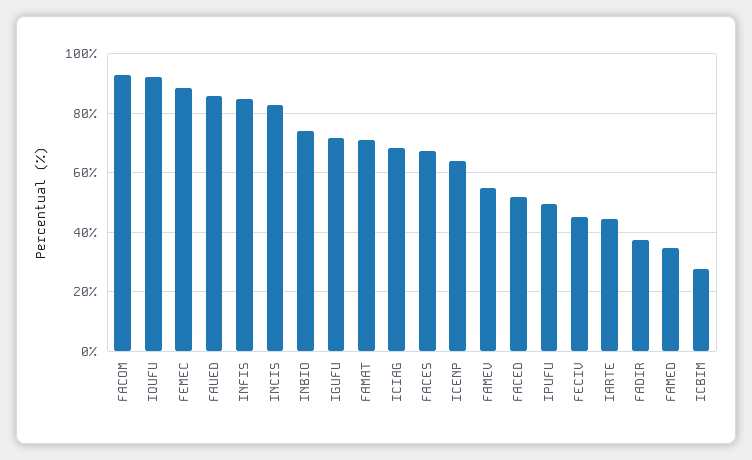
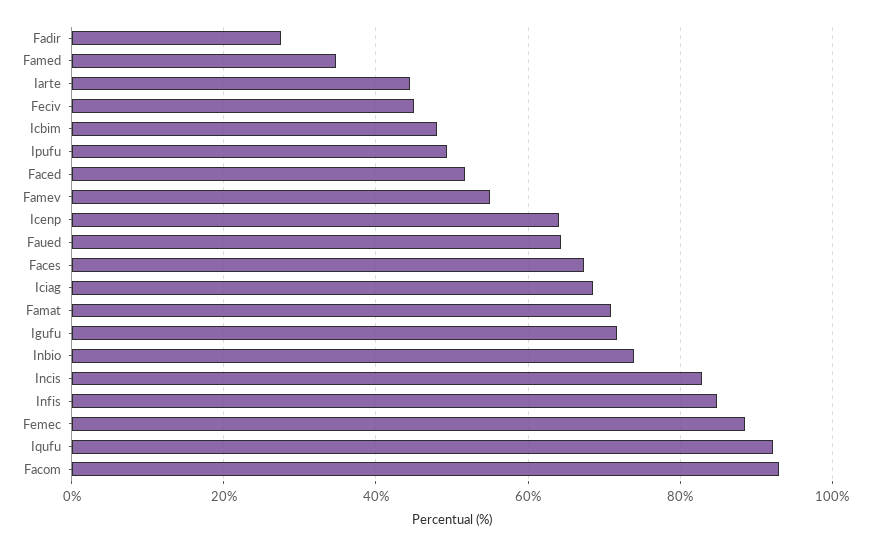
  {
    "FACOM": 94,
    "IQUFU": 92,
    "FEMEC": 88,
-   "FAUED": 85,
+   "FAUED": 64,
    "INFIS": 84,
    "INCIS": 82,
    "INBIO": 74,
    "IGUFU": 72,
    "FAMAT": 70,
    "ICIAG": 68,
    "FACES": 68,
    "ICENP": 64,
    "FAMEV": 54,
    "FACED": 52,
    "IPUFU": 50,
    "FECIV": 46,
    "IARTE": 44,
-   "FADIR": 37.5,
+   "FADIR": 28,
    "FAMED": 34,
-   "ICBIM": 27.5
+   "ICBIM": 48
  }

